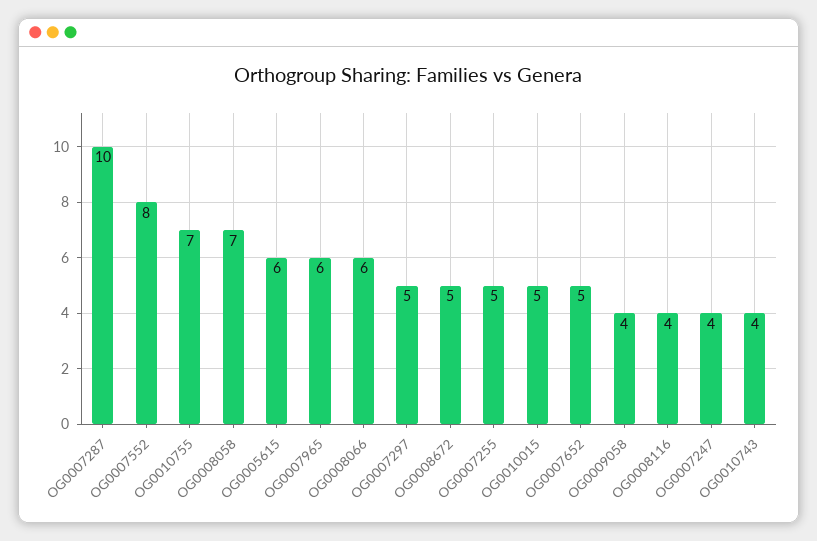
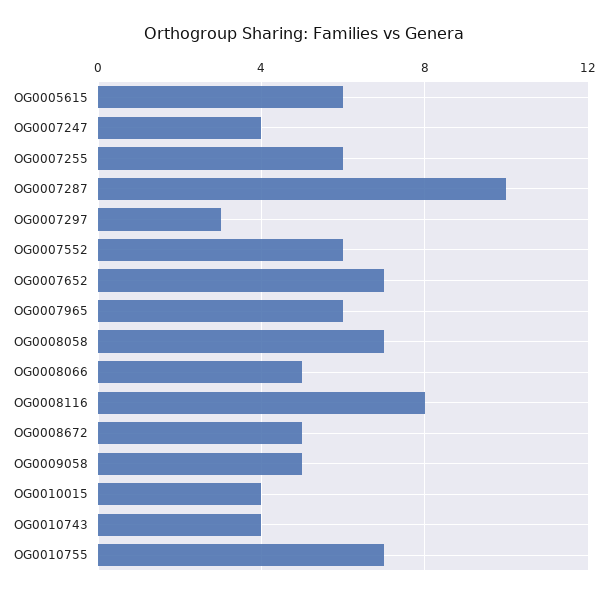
  {
    "OG0007287": 10,
-   "OG0007552": 8,
+   "OG0007552": 6,
    "OG0010755": 7,
    "OG0008058": 7,
    "OG0005615": 6,
    "OG0007965": 6,
-   "OG0008066": 6,
+   "OG0008066": 5,
-   "OG0007297": 5,
+   "OG0007297": 3,
    "OG0008672": 5,
-   "OG0007255": 5,
+   "OG0007255": 6,
-   "OG0010015": 5,
+   "OG0010015": 4,
-   "OG0007652": 5,
+   "OG0007652": 7,
-   "OG0009058": 4,
+   "OG0009058": 5,
-   "OG0008116": 4,
+   "OG0008116": 8,
    "OG0007247": 4,
    "OG0010743": 4
  }

